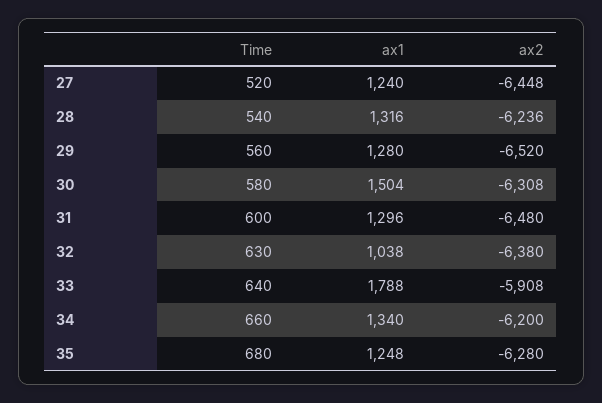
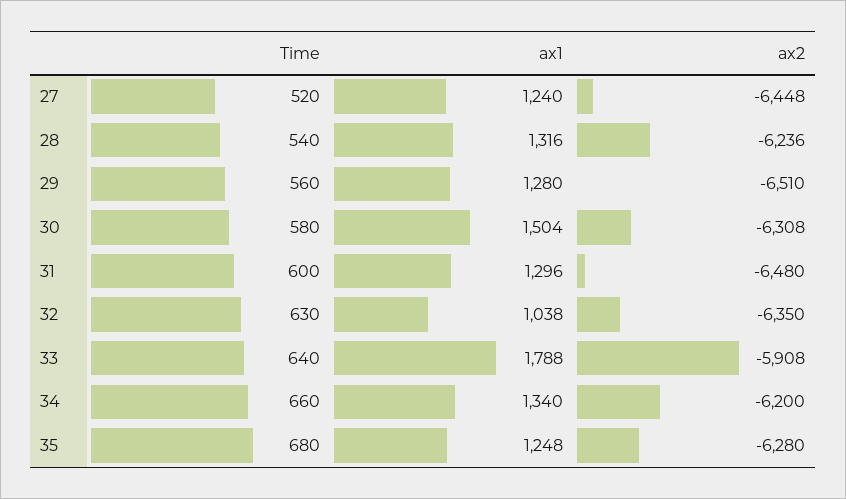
  {
    "Time": {
      "27": 520,
      "28": 540,
      "29": 560,
      "30": 580,
      "31": 600,
      "32": 630,
      "33": 640,
      "34": 660,
      "35": 680
    },
    "ax1": {
      "27": 1240,
      "28": 1316,
      "29": 1280,
      "30": 1504,
      "31": 1296,
      "32": 1038,
      "33": 1788,
      "34": 1340,
      "35": 1248
    },
    "ax2": {
      "27": -6448,
      "28": -6236,
-     "29": -6520,
+     "29": -6510,
      "30": -6308,
      "31": -6480,
-     "32": -6380,
+     "32": -6350,
      "33": -5908,
      "34": -6200,
      "35": -6280
    }
  }

